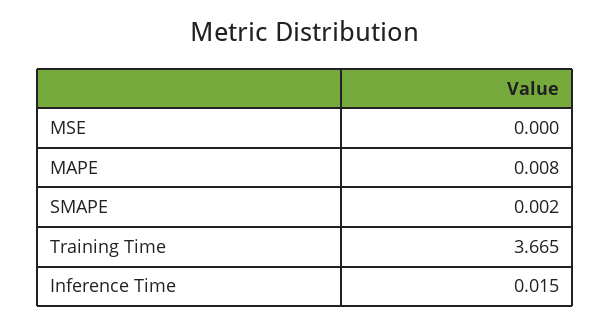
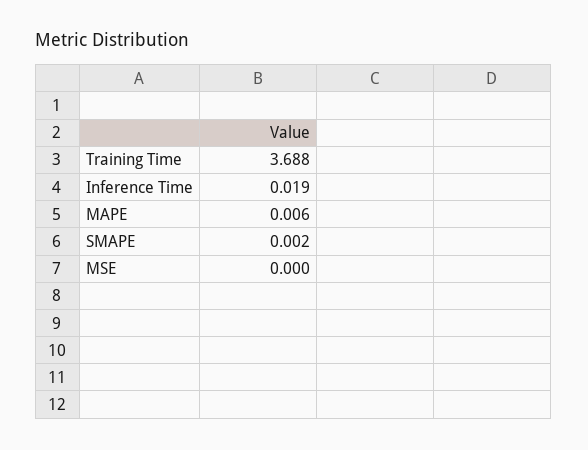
  {
    "MSE": 0,
-   "MAPE": 0.008,
+   "MAPE": 0.006,
    "SMAPE": 0.002,
-   "Training Time": 3.665,
+   "Training Time": 3.688,
-   "Inference Time": 0.015
+   "Inference Time": 0.019
  }

